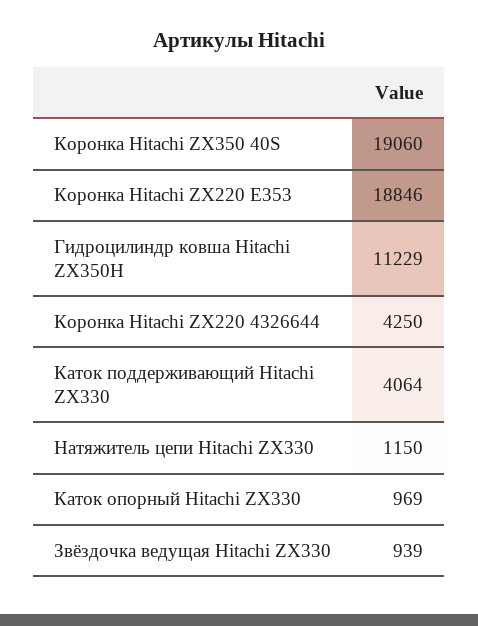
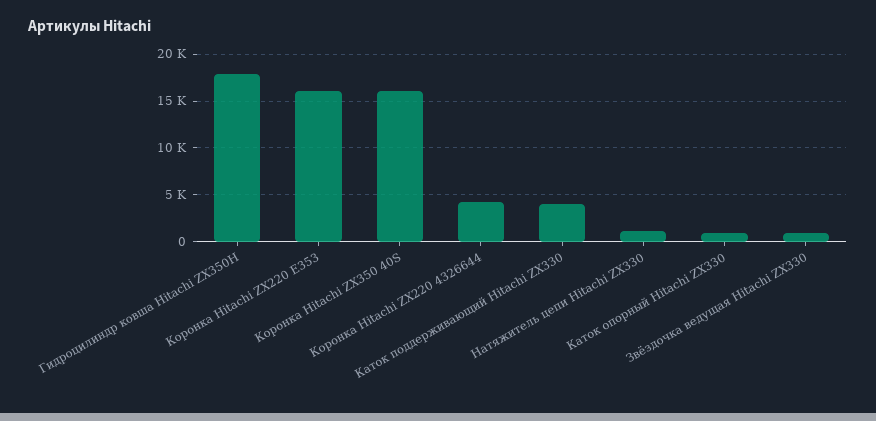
  {
-   "Коронка Hitachi ZX350 40S": 19060,
+   "Коронка Hitachi ZX350 40S": 16000,
-   "Коронка Hitachi ZX220 E353": 18846,
+   "Коронка Hitachi ZX220 E353": 16000,
-   "Гидроцилиндр ковша Hitachi ZX350H": 11229,
+   "Гидроцилиндр ковша Hitachi ZX350H": 18000,
    "Коронка Hitachi ZX220 4326644": 4250,
    "Каток поддерживающий Hitachi ZX330": 4064,
    "Натяжитель цепи Hitachi ZX330": 1150,
    "Каток опорный Hitachi ZX330": 969,
    "Звёздочка ведущая Hitachi ZX330": 939
  }

